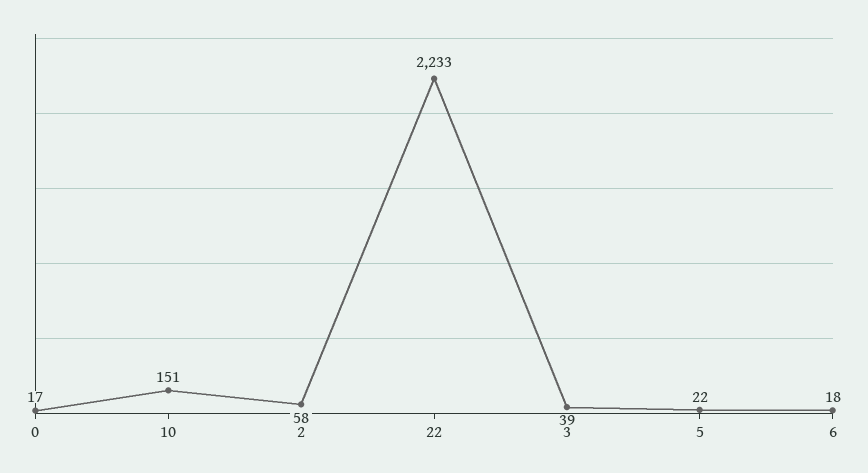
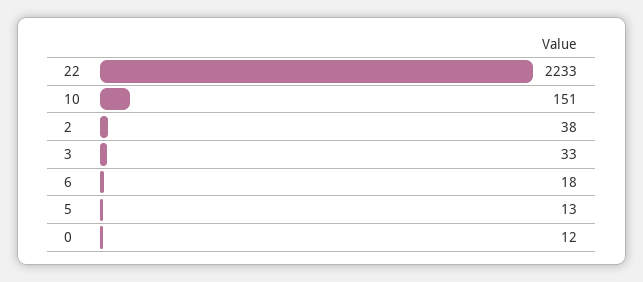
  {
-   "0": 17,
+   "0": 12,
    "10": 151,
-   "2": 58,
+   "2": 38,
    "22": 2233,
-   "3": 39,
+   "3": 33,
-   "5": 22,
+   "5": 13,
    "6": 18
  }

